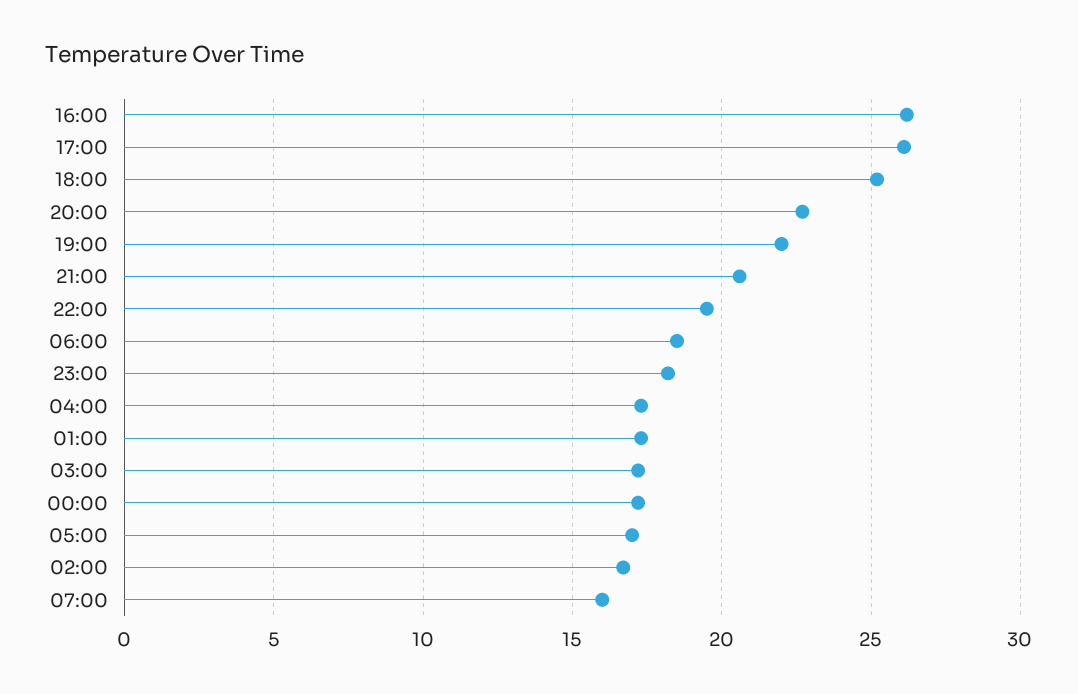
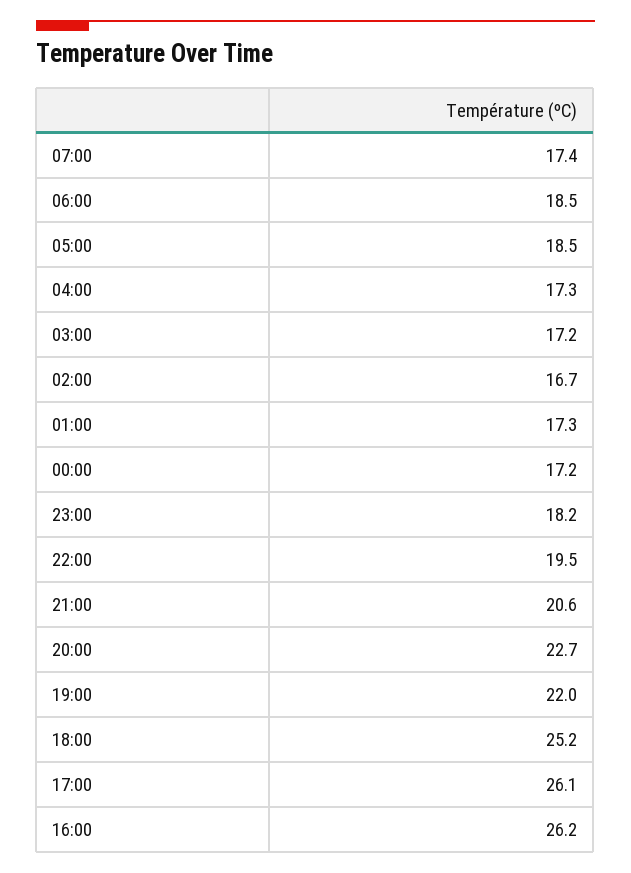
  {
    "16:00": 26.2,
    "17:00": 26.1,
    "18:00": 25.2,
    "20:00": 22.7,
    "19:00": 22,
    "21:00": 20.6,
    "22:00": 19.5,
    "06:00": 18.5,
    "23:00": 18.2,
    "04:00": 17.3,
    "01:00": 17.3,
    "03:00": 17.2,
    "00:00": 17.2,
-   "05:00": 17,
+   "05:00": 18.5,
    "02:00": 16.7,
-   "07:00": 16
+   "07:00": 17.4
  }

